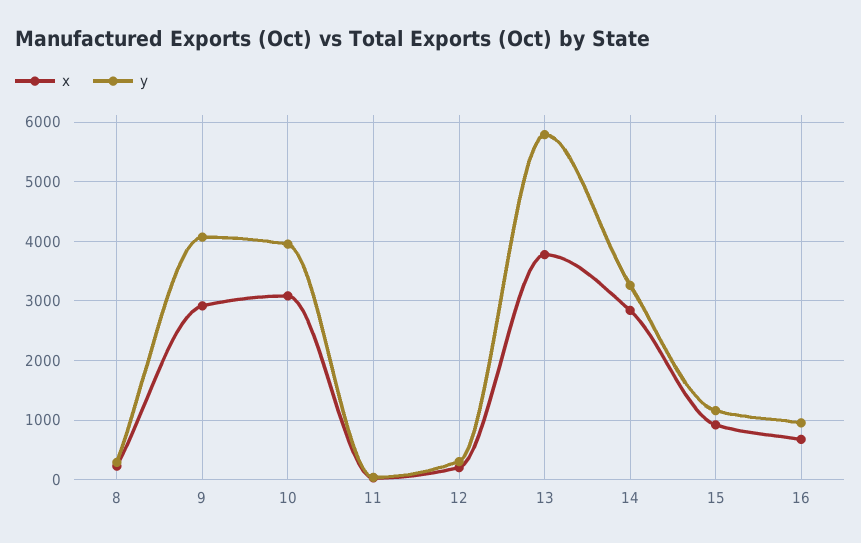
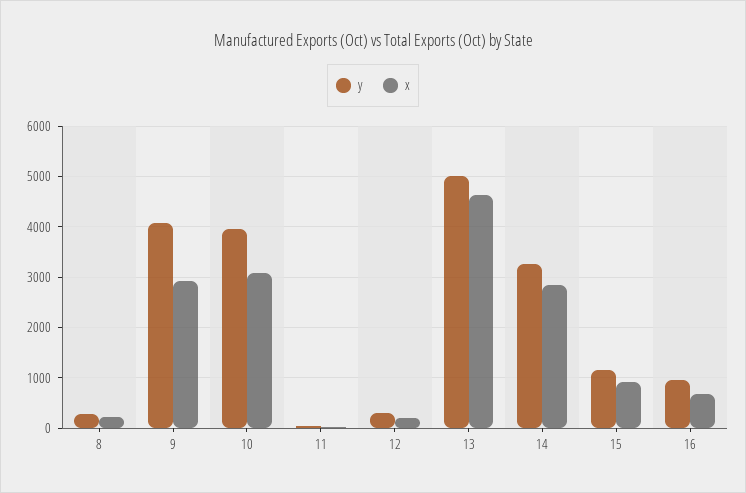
  {
    "x": {
      "8": 200,
      "9": 3000,
      "10": 3000,
      "11": 0,
      "12": 200,
-     "13": 3800,
+     "13": 4600,
      "14": 2800,
      "15": 1000,
      "16": 600
    },
    "y": {
      "8": 200,
      "9": 4000,
      "10": 4000,
      "11": 0,
      "12": 400,
-     "13": 5800,
+     "13": 5000,
      "14": 3200,
      "15": 1200,
      "16": 1000
    }
  }

